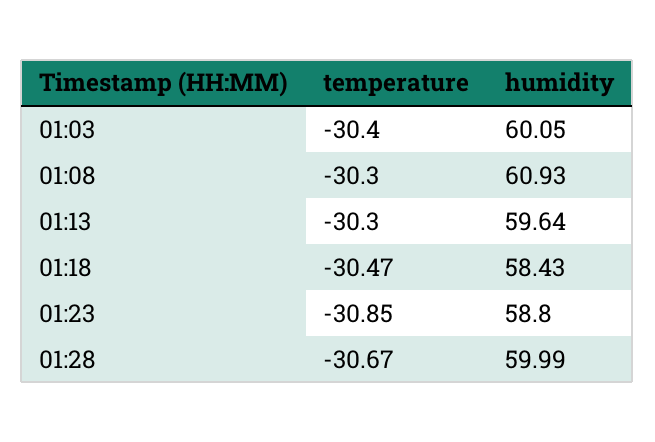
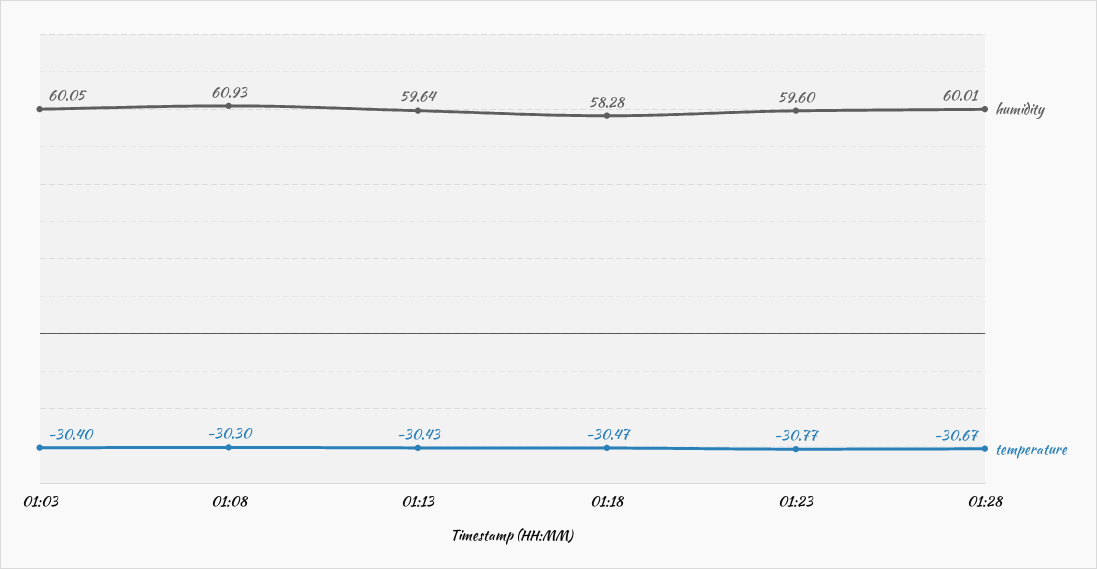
  {
    "temperature": {
      "01:03": -30.4,
      "01:08": -30.3,
-     "01:13": -30.3,
+     "01:13": -30.43,
      "01:18": -30.47,
-     "01:23": -30.85,
+     "01:23": -30.77,
      "01:28": -30.67
    },
    "humidity": {
      "01:03": 60.05,
      "01:08": 60.93,
      "01:13": 59.64,
-     "01:18": 58.43,
+     "01:18": 58.28,
-     "01:23": 58.8,
+     "01:23": 59.6,
-     "01:28": 59.99
+     "01:28": 60.01
    }
  }

